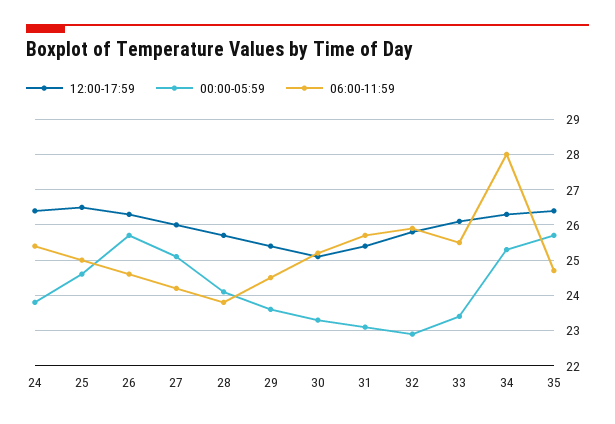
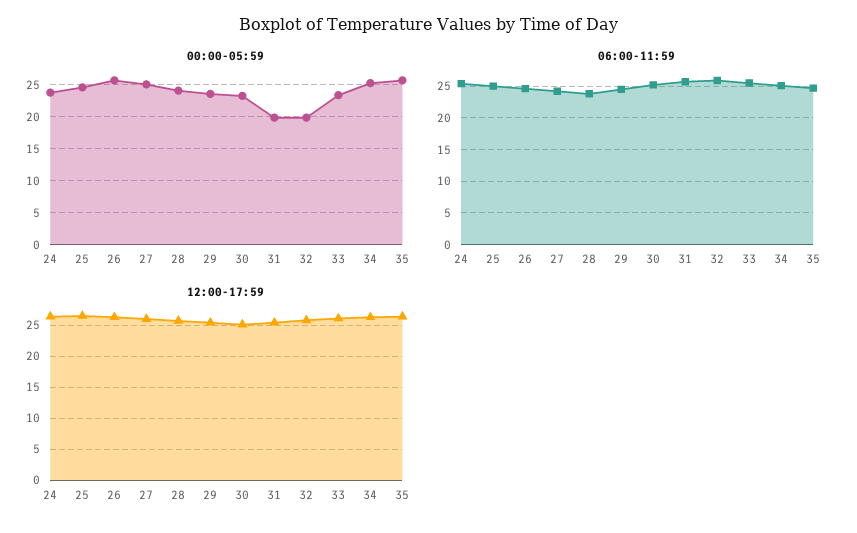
  {
    "12:00-17:59": {
      "24": 26.5,
      "25": 26.5,
      "26": 26.5,
      "27": 26,
      "28": 25.5,
      "29": 25.5,
      "30": 25,
      "31": 25.5,
      "32": 26,
      "33": 26,
      "34": 26.5,
      "35": 26.5
    },
    "00:00-05:59": {
      "24": 24,
      "25": 24.5,
      "26": 25.5,
      "27": 25,
      "28": 24,
      "29": 23.5,
      "30": 23.5,
-     "31": 23,
+     "31": 20,
-     "32": 23,
+     "32": 20,
      "33": 23.5,
      "34": 25.5,
      "35": 25.5
    },
    "06:00-11:59": {
      "24": 25.5,
      "25": 25,
      "26": 24.5,
      "27": 24,
      "28": 24,
      "29": 24.5,
      "30": 25,
      "31": 25.5,
      "32": 26,
      "33": 25.5,
-     "34": 28,
+     "34": 25,
      "35": 24.5
    }
  }

